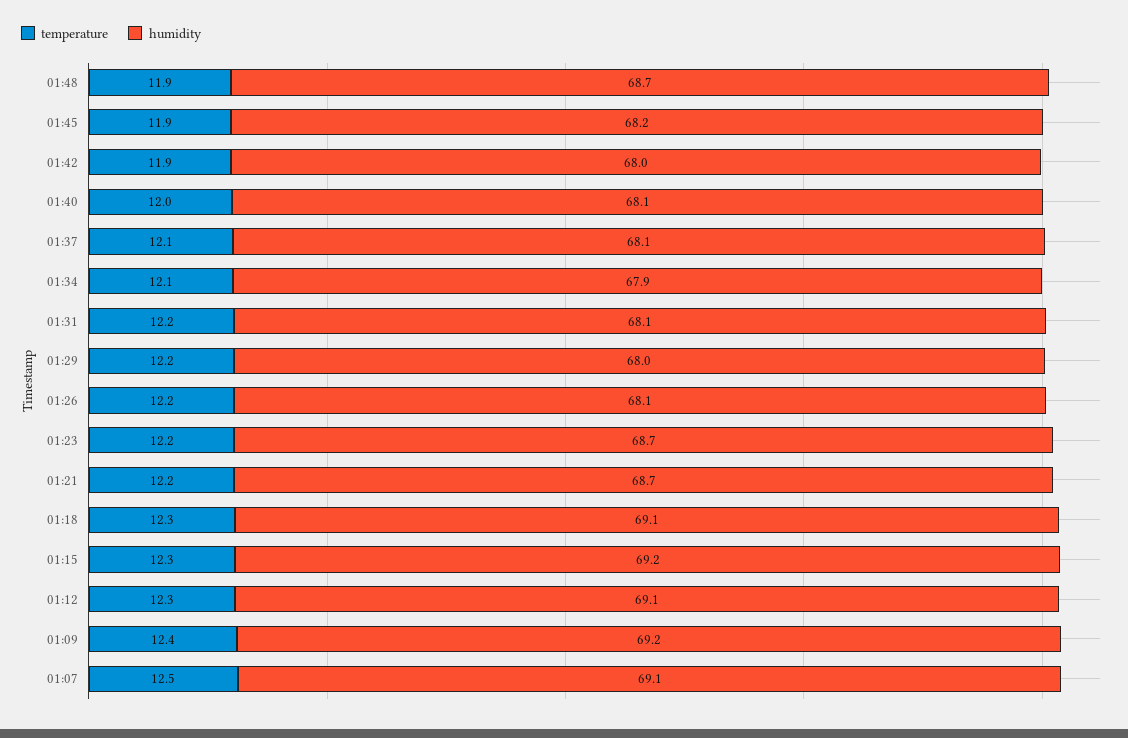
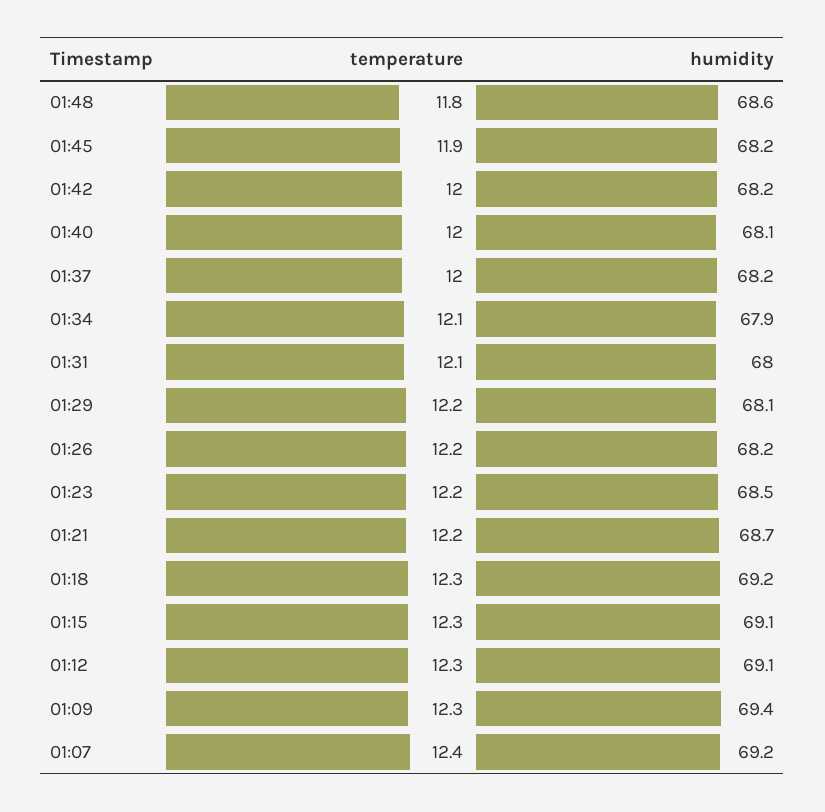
  {
    "temperature": {
-     "01:48": 11.9,
+     "01:48": 11.8,
      "01:45": 11.9,
-     "01:42": 11.9,
+     "01:42": 12,
      "01:40": 12,
-     "01:37": 12.1,
+     "01:37": 12,
      "01:34": 12.1,
-     "01:31": 12.2,
+     "01:31": 12.1,
      "01:29": 12.2,
      "01:26": 12.2,
      "01:23": 12.2,
      "01:21": 12.2,
      "01:18": 12.3,
      "01:15": 12.3,
      "01:12": 12.3,
-     "01:09": 12.4,
+     "01:09": 12.3,
-     "01:07": 12.5
+     "01:07": 12.4
    },
    "humidity": {
-     "01:48": 68.7,
+     "01:48": 68.6,
      "01:45": 68.2,
-     "01:42": 68,
+     "01:42": 68.2,
      "01:40": 68.1,
-     "01:37": 68.1,
+     "01:37": 68.2,
      "01:34": 67.9,
-     "01:31": 68.1,
+     "01:31": 68,
-     "01:29": 68,
+     "01:29": 68.1,
-     "01:26": 68.1,
+     "01:26": 68.2,
-     "01:23": 68.7,
+     "01:23": 68.5,
      "01:21": 68.7,
-     "01:18": 69.1,
+     "01:18": 69.2,
-     "01:15": 69.2,
+     "01:15": 69.1,
      "01:12": 69.1,
-     "01:09": 69.2,
+     "01:09": 69.4,
-     "01:07": 69.1
+     "01:07": 69.2
    }
  }

